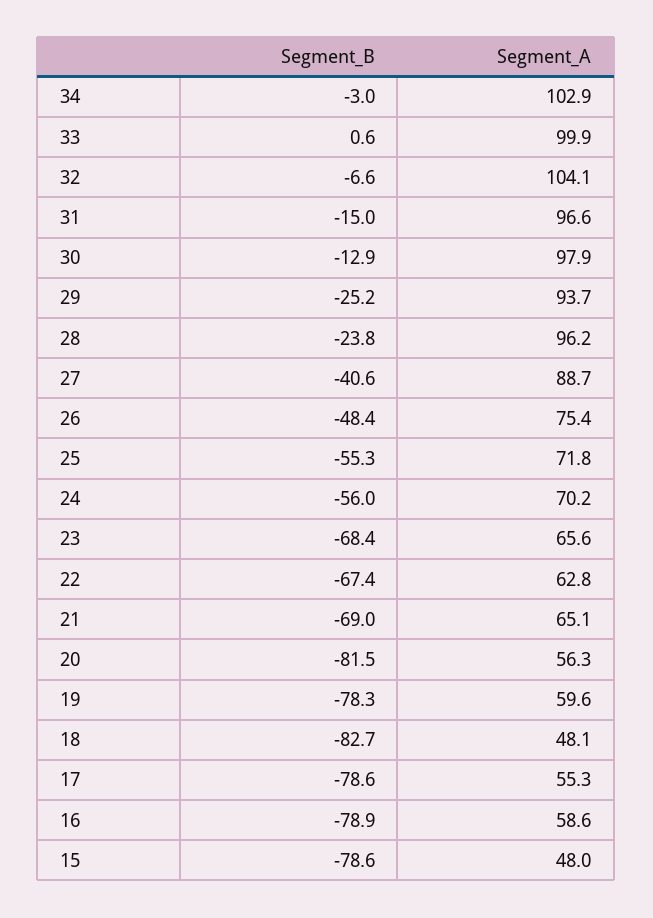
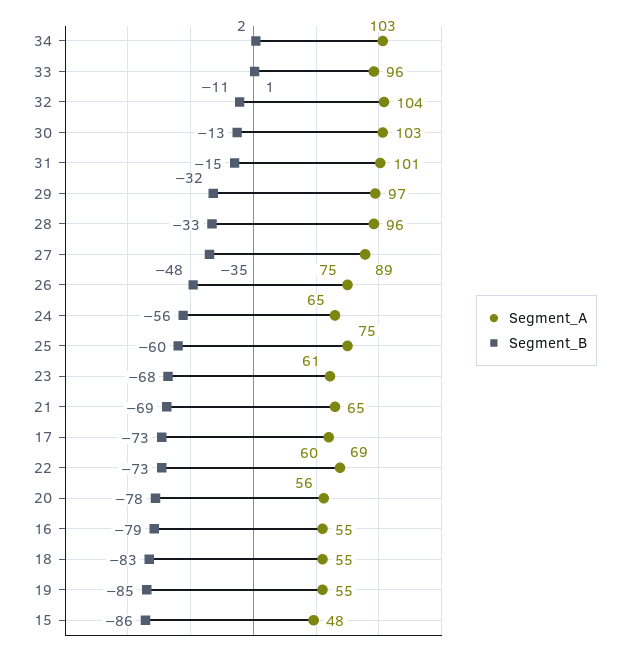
  {
    "Segment_B": {
-     "34": -3,
+     "34": 2,
      "33": 0.6,
-     "32": -6.6,
+     "32": -11,
      "31": -15,
      "30": -12.9,
-     "29": -25.2,
+     "29": -32,
-     "28": -23.8,
+     "28": -33,
-     "27": -40.6,
+     "27": -35,
      "26": -48.4,
-     "25": -55.3,
+     "25": -60,
      "24": -56,
      "23": -68.4,
-     "22": -67.4,
+     "22": -73,
      "21": -69,
-     "20": -81.5,
+     "20": -78,
-     "19": -78.3,
+     "19": -85,
      "18": -82.7,
-     "17": -78.6,
+     "17": -73,
      "16": -78.9,
-     "15": -78.6
+     "15": -86
    },
    "Segment_A": {
      "34": 102.9,
-     "33": 99.9,
+     "33": 96,
      "32": 104.1,
-     "31": 96.6,
+     "31": 101,
-     "30": 97.9,
+     "30": 103,
-     "29": 93.7,
+     "29": 97,
      "28": 96.2,
      "27": 88.7,
      "26": 75.4,
-     "25": 71.8,
+     "25": 75,
-     "24": 70.2,
+     "24": 65,
-     "23": 65.6,
+     "23": 61,
-     "22": 62.8,
+     "22": 69,
      "21": 65.1,
      "20": 56.3,
-     "19": 59.6,
+     "19": 55,
-     "18": 48.1,
+     "18": 55,
-     "17": 55.3,
+     "17": 60,
-     "16": 58.6,
+     "16": 55,
      "15": 48
    }
  }

